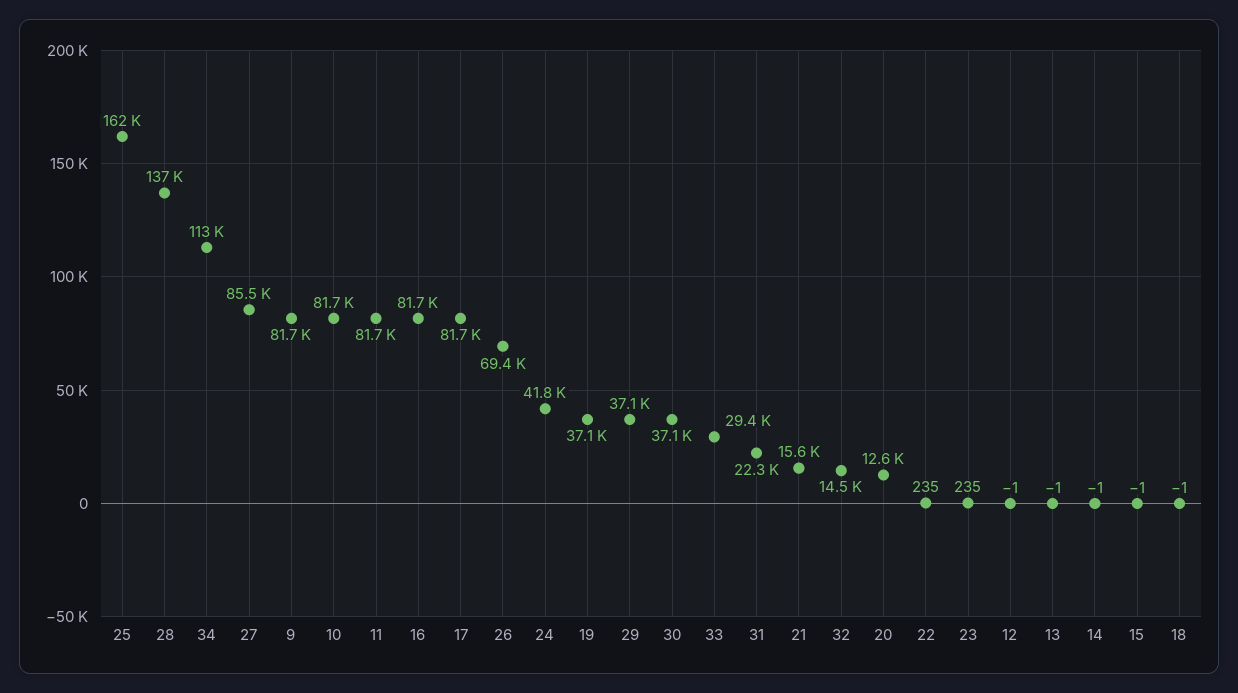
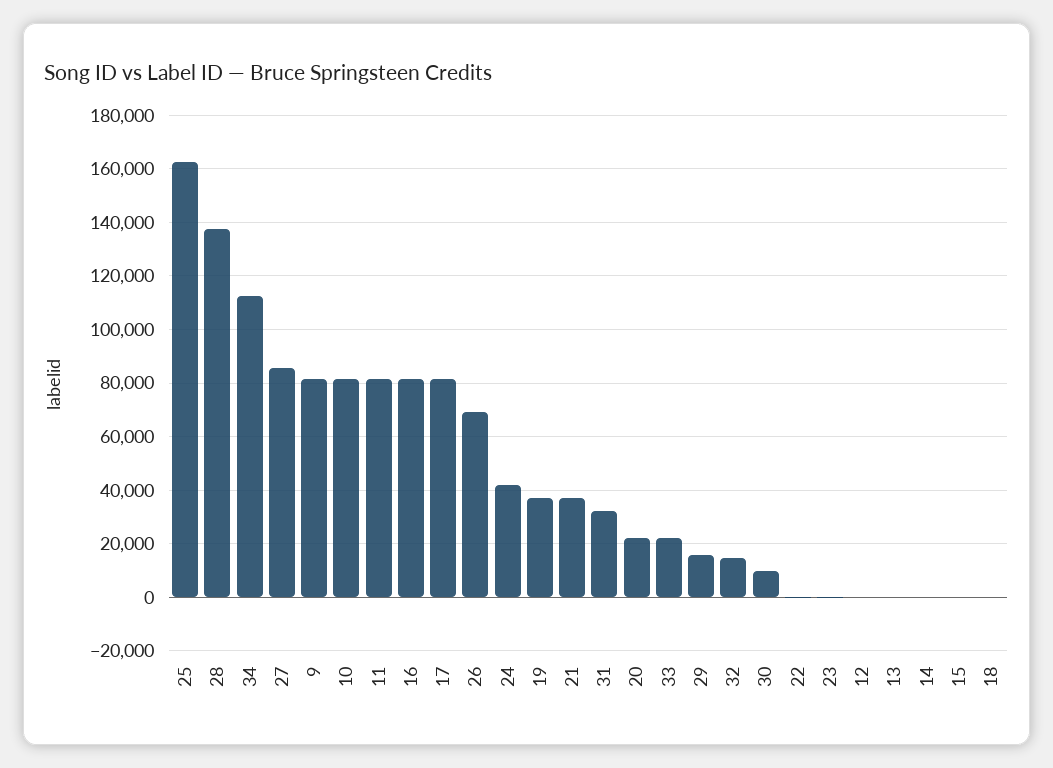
  {
    "25": 162000,
    "28": 137000,
    "34": 113000,
    "27": 85500,
    "9": 81700,
    "10": 81700,
    "11": 81700,
    "16": 81700,
    "17": 81700,
    "26": 69400,
    "24": 41800,
    "19": 37100,
-   "29": 37100,
+   "29": 15000,
-   "30": 37100,
+   "30": 10000,
-   "33": 29400,
+   "33": 22500,
-   "31": 22300,
+   "31": 32500,
-   "21": 15600,
+   "21": 37500,
    "32": 14500,
-   "20": 12600,
+   "20": 22500,
    "22": 235,
    "23": 235,
    "12": -1,
    "13": -1,
    "14": -1,
    "15": -1,
    "18": -1
  }

